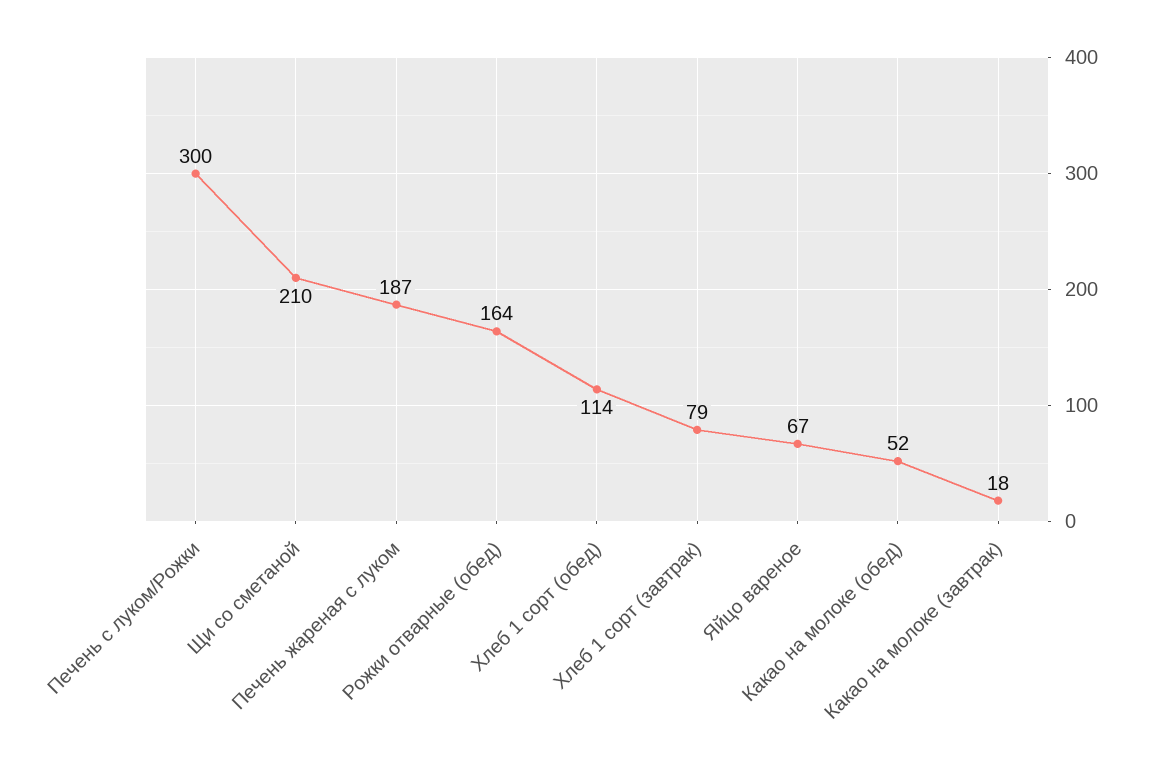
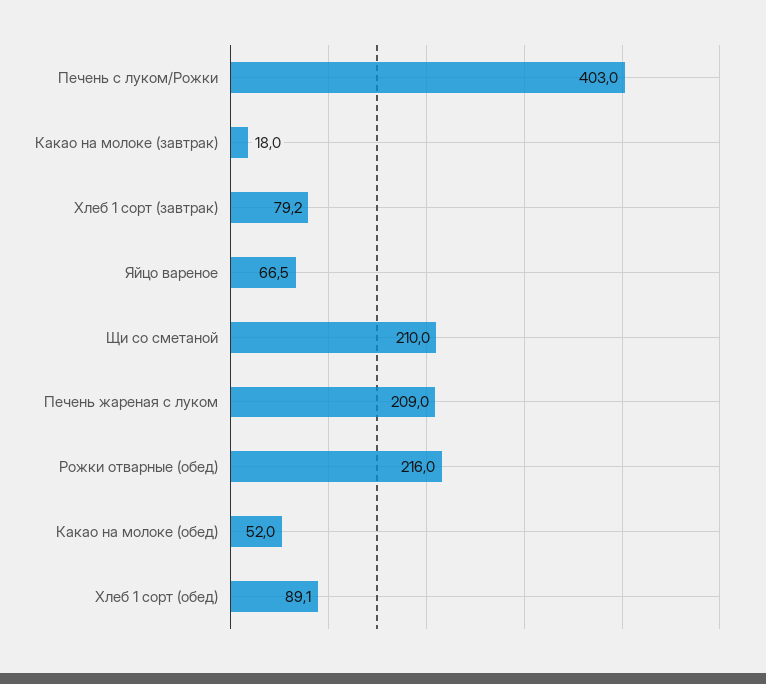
  {
-   "Печень с луком/Рожки": 300,
+   "Печень с луком/Рожки": 403,
    "Щи со сметаной": 210,
-   "Печень жареная с луком": 187,
+   "Печень жареная с луком": 209,
-   "Рожки отварные (обед)": 164,
+   "Рожки отварные (обед)": 216,
-   "Хлеб 1 сорт (обед)": 114,
+   "Хлеб 1 сорт (обед)": 89.1,
    "Хлеб 1 сорт (завтрак)": 79.2,
    "Яйцо вареное": 66.5,
    "Какао на молоке (обед)": 52,
    "Какао на молоке (завтрак)": 18
  }

